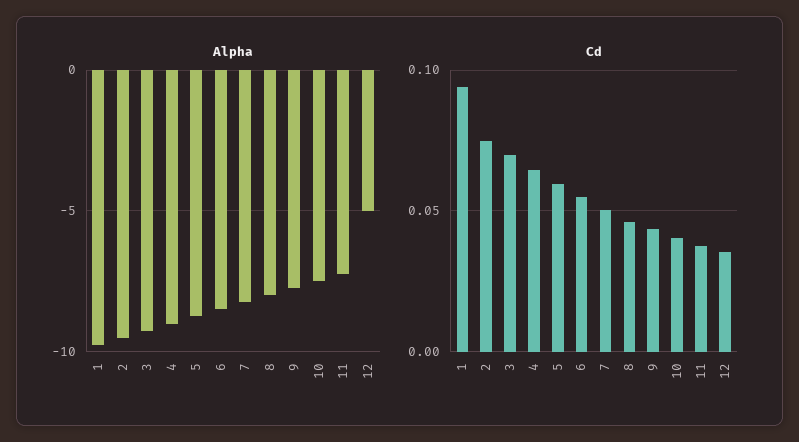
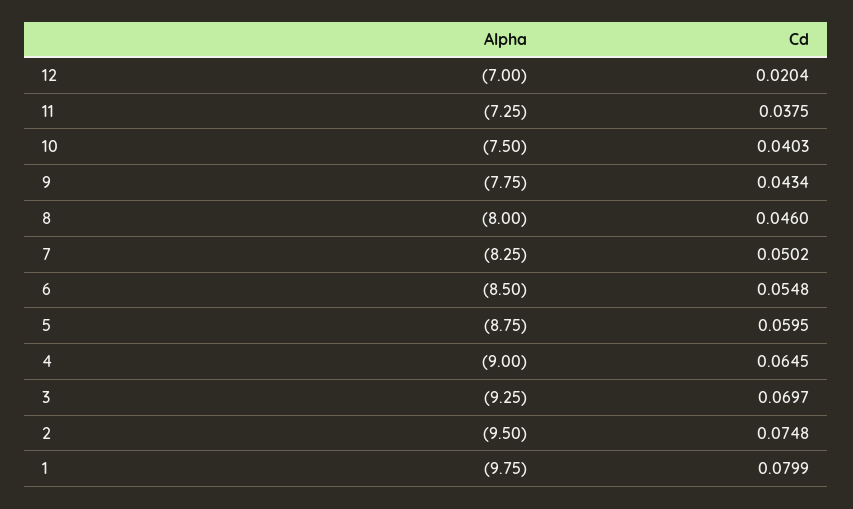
  {
    "Alpha": {
      "1": -9.75,
      "2": -9.5,
      "3": -9.25,
      "4": -9,
      "5": -8.75,
      "6": -8.5,
      "7": -8.25,
      "8": -8,
      "9": -7.75,
      "10": -7.5,
      "11": -7.25,
-     "12": -5
+     "12": -7
    },
    "Cd": {
-     "1": 0.095,
+     "1": 0.0799,
      "2": 0.0748,
      "3": 0.0697,
      "4": 0.0645,
      "5": 0.0595,
      "6": 0.0548,
      "7": 0.0502,
      "8": 0.046,
      "9": 0.0434,
      "10": 0.0403,
      "11": 0.0375,
-     "12": 0.035
+     "12": 0.0204
    }
  }

